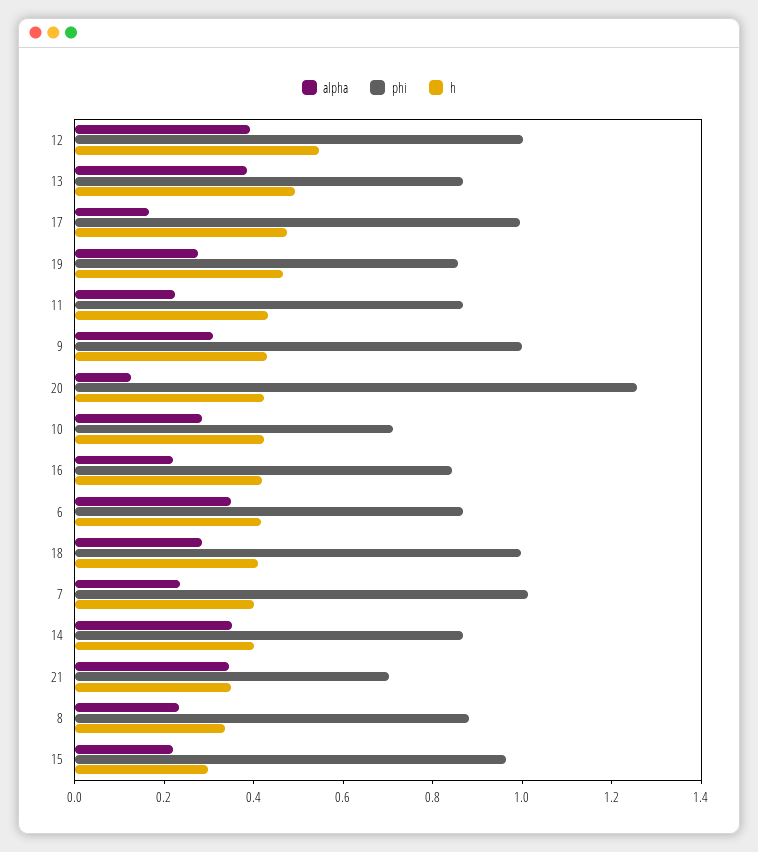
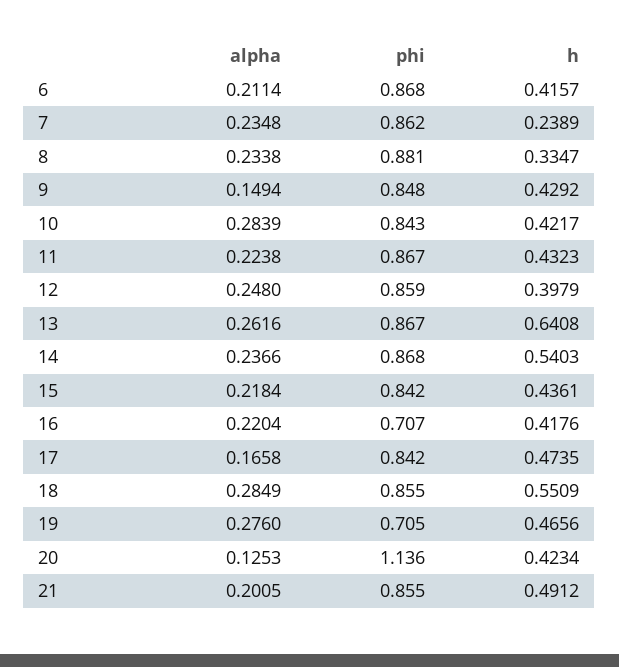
  {
    "alpha": {
-     "12": 0.4,
+     "12": 0.248,
-     "13": 0.4,
+     "13": 0.2616,
      "17": 0.1658,
      "19": 0.276,
      "11": 0.2238,
-     "9": 0.3,
+     "9": 0.1494,
      "20": 0.1253,
      "10": 0.2839,
      "16": 0.2204,
-     "6": 0.35,
+     "6": 0.2114,
      "18": 0.2849,
      "7": 0.2348,
-     "14": 0.35,
+     "14": 0.2366,
-     "21": 0.35,
+     "21": 0.2005,
      "8": 0.2338,
      "15": 0.2184
    },
    "phi": {
-     "12": 1,
+     "12": 0.859,
      "13": 0.867,
-     "17": 1,
+     "17": 0.842,
-     "19": 0.85,
+     "19": 0.705,
      "11": 0.867,
-     "9": 1,
+     "9": 0.848,
-     "20": 1.25,
+     "20": 1.136,
-     "10": 0.7,
+     "10": 0.843,
-     "16": 0.85,
+     "16": 0.707,
      "6": 0.868,
-     "18": 1,
+     "18": 0.855,
-     "7": 1,
+     "7": 0.862,
      "14": 0.868,
-     "21": 0.7,
+     "21": 0.855,
      "8": 0.881,
-     "15": 0.95
+     "15": 0.842
    },
    "h": {
-     "12": 0.55,
+     "12": 0.3979,
-     "13": 0.5,
+     "13": 0.6408,
      "17": 0.4735,
      "19": 0.4656,
      "11": 0.4323,
      "9": 0.4292,
      "20": 0.4234,
      "10": 0.4217,
      "16": 0.4176,
      "6": 0.4157,
-     "18": 0.4,
+     "18": 0.5509,
-     "7": 0.4,
+     "7": 0.2389,
-     "14": 0.4,
+     "14": 0.5403,
-     "21": 0.35,
+     "21": 0.4912,
      "8": 0.3347,
-     "15": 0.3
+     "15": 0.4361
    }
  }

